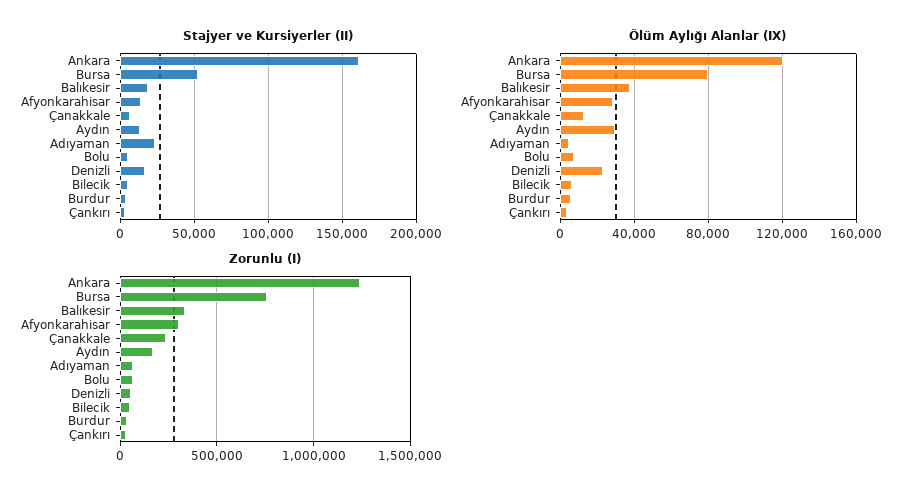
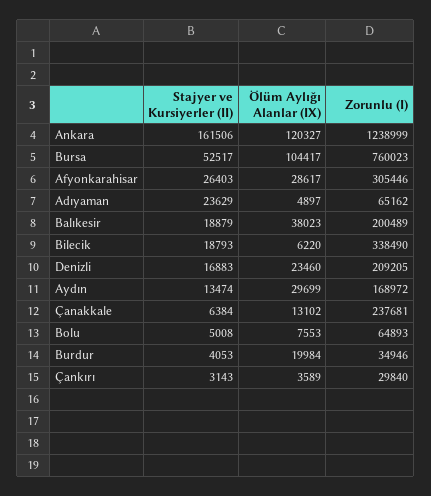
  {
    "Stajyer ve Kursiyerler (II)": {
      "Ankara": 161506,
      "Bursa": 52517,
      "Balıkesir": 18879,
-     "Afyonkarahisar": 15000,
+     "Afyonkarahisar": 26403,
      "Çanakkale": 6384,
      "Aydın": 13474,
      "Adıyaman": 23629,
      "Bolu": 5008,
      "Denizli": 16883,
-     "Bilecik": 5000,
+     "Bilecik": 18793,
      "Burdur": 4053,
      "Çankırı": 3143
    },
    "Ölüm Aylığı Alanlar (IX)": {
      "Ankara": 120327,
-     "Bursa": 80000,
+     "Bursa": 104417,
      "Balıkesir": 38023,
      "Afyonkarahisar": 28617,
      "Çanakkale": 13102,
      "Aydın": 29699,
      "Adıyaman": 4897,
      "Bolu": 7553,
      "Denizli": 23460,
      "Bilecik": 6220,
-     "Burdur": 5000,
+     "Burdur": 19984,
      "Çankırı": 3589
    },
    "Zorunlu (I)": {
      "Ankara": 1238999,
      "Bursa": 760023,
-     "Balıkesir": 350000,
+     "Balıkesir": 200489,
      "Afyonkarahisar": 305446,
      "Çanakkale": 237681,
      "Aydın": 168972,
      "Adıyaman": 65162,
      "Bolu": 64893,
-     "Denizli": 50000,
+     "Denizli": 209205,
-     "Bilecik": 50000,
+     "Bilecik": 338490,
      "Burdur": 34946,
      "Çankırı": 29840
    }
  }

